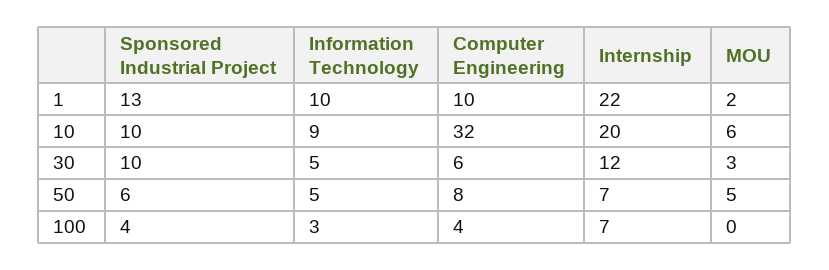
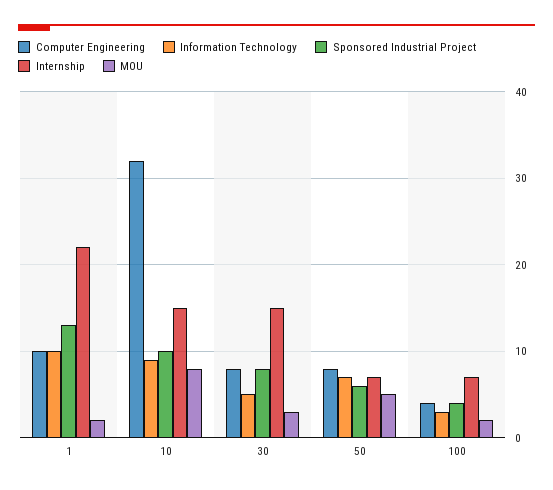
  {
    "Sponsored Industrial Project": {
      "1": 13,
      "10": 10,
-     "30": 10,
+     "30": 8,
      "50": 6,
      "100": 4
    },
    "Information Technology": {
      "1": 10,
      "10": 9,
      "30": 5,
-     "50": 5,
+     "50": 7,
      "100": 3
    },
    "Computer Engineering": {
      "1": 10,
      "10": 32,
-     "30": 6,
+     "30": 8,
      "50": 8,
      "100": 4
    },
    "Internship": {
      "1": 22,
-     "10": 20,
+     "10": 15,
-     "30": 12,
+     "30": 15,
      "50": 7,
      "100": 7
    },
    "MOU": {
      "1": 2,
-     "10": 6,
+     "10": 8,
      "30": 3,
      "50": 5,
-     "100": 0
+     "100": 2
    }
  }

